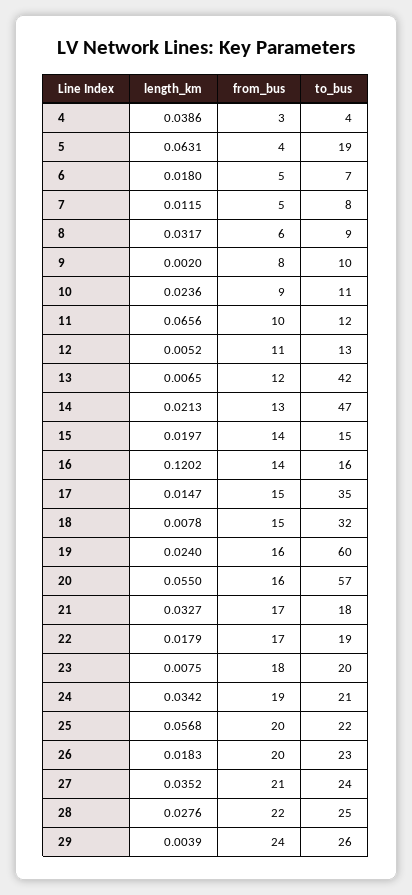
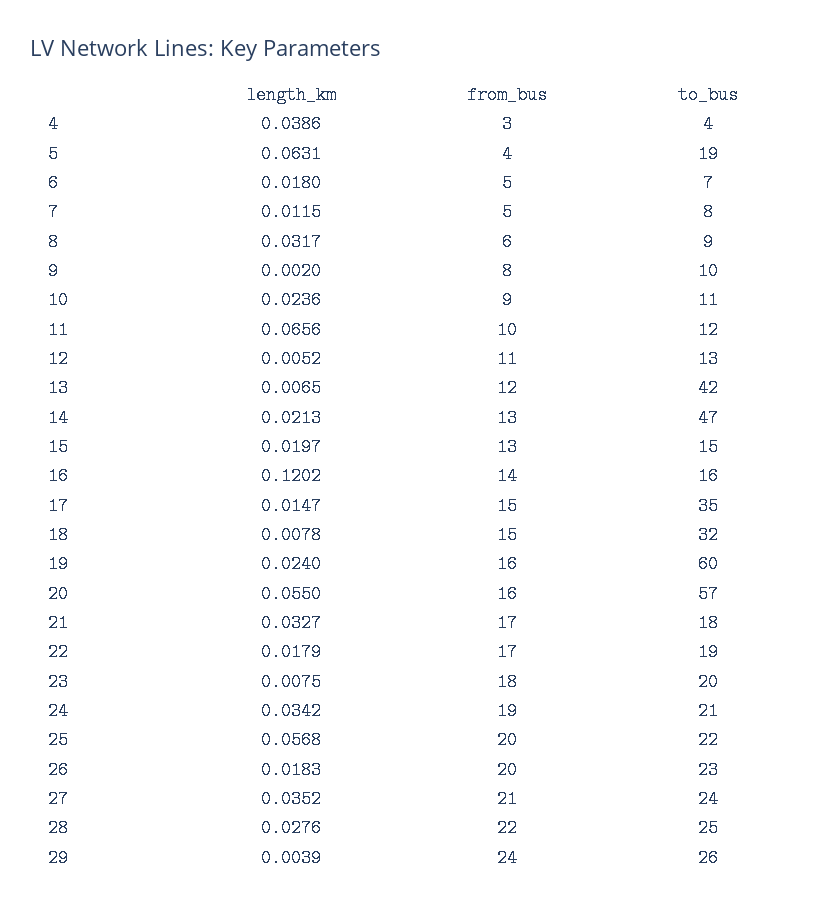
  {
    "length_km": {
      "4": 0.0386,
      "5": 0.0631,
      "6": 0.018,
      "7": 0.0115,
      "8": 0.0317,
      "9": 0.002,
      "10": 0.0236,
      "11": 0.0656,
      "12": 0.0052,
      "13": 0.0065,
      "14": 0.0213,
      "15": 0.0197,
      "16": 0.1202,
      "17": 0.0147,
      "18": 0.0078,
      "19": 0.024,
      "20": 0.055,
      "21": 0.0327,
      "22": 0.0179,
      "23": 0.0075,
      "24": 0.0342,
      "25": 0.0568,
      "26": 0.0183,
      "27": 0.0352,
      "28": 0.0276,
      "29": 0.0039
    },
    "from_bus": {
      "4": 3,
      "5": 4,
      "6": 5,
      "7": 5,
      "8": 6,
      "9": 8,
      "10": 9,
      "11": 10,
      "12": 11,
      "13": 12,
      "14": 13,
-     "15": 14,
+     "15": 13,
      "16": 14,
      "17": 15,
      "18": 15,
      "19": 16,
      "20": 16,
      "21": 17,
      "22": 17,
      "23": 18,
      "24": 19,
      "25": 20,
      "26": 20,
      "27": 21,
      "28": 22,
      "29": 24
    },
    "to_bus": {
      "4": 4,
      "5": 19,
      "6": 7,
      "7": 8,
      "8": 9,
      "9": 10,
      "10": 11,
      "11": 12,
      "12": 13,
      "13": 42,
      "14": 47,
      "15": 15,
      "16": 16,
      "17": 35,
      "18": 32,
      "19": 60,
      "20": 57,
      "21": 18,
      "22": 19,
      "23": 20,
      "24": 21,
      "25": 22,
      "26": 23,
      "27": 24,
      "28": 25,
      "29": 26
    }
  }

